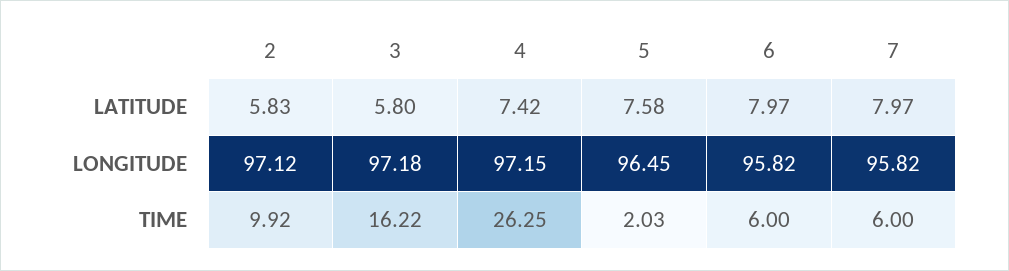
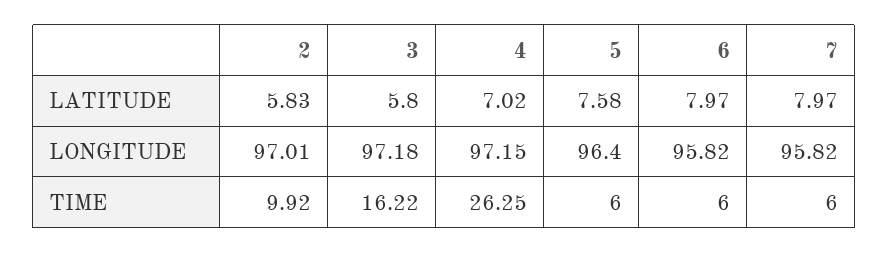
  {
    "2": {
      "LATITUDE": 5.83,
-     "LONGITUDE": 97.12,
+     "LONGITUDE": 97.01,
      "TIME": 9.92
    },
    "3": {
      "LATITUDE": 5.8,
      "LONGITUDE": 97.18,
      "TIME": 16.22
    },
    "4": {
-     "LATITUDE": 7.42,
+     "LATITUDE": 7.02,
      "LONGITUDE": 97.15,
      "TIME": 26.25
    },
    "5": {
      "LATITUDE": 7.58,
-     "LONGITUDE": 96.45,
+     "LONGITUDE": 96.4,
-     "TIME": 2.03
+     "TIME": 6
    },
    "6": {
      "LATITUDE": 7.97,
      "LONGITUDE": 95.82,
      "TIME": 6
    },
    "7": {
      "LATITUDE": 7.97,
      "LONGITUDE": 95.82,
      "TIME": 6
    }
  }

